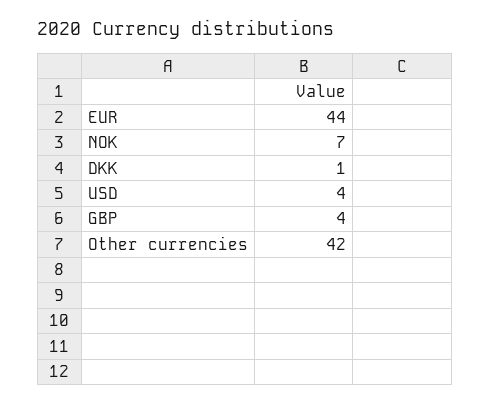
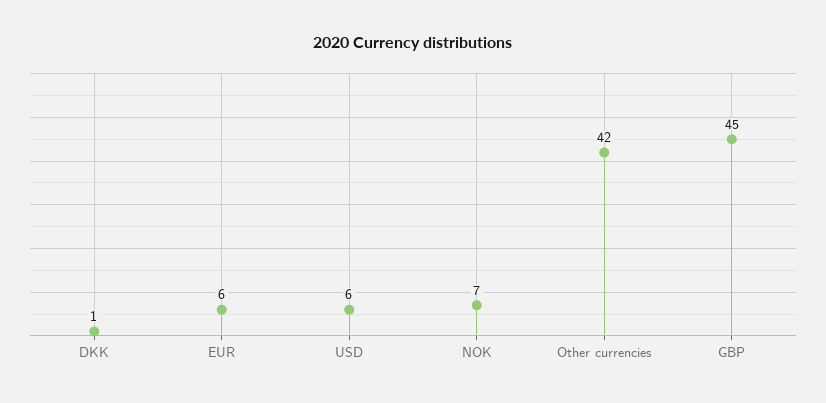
  {
-   "EUR": 44,
+   "EUR": 6,
    "NOK": 7,
    "DKK": 1,
-   "USD": 4,
+   "USD": 6,
-   "GBP": 4,
+   "GBP": 45,
    "Other currencies": 42
  }

